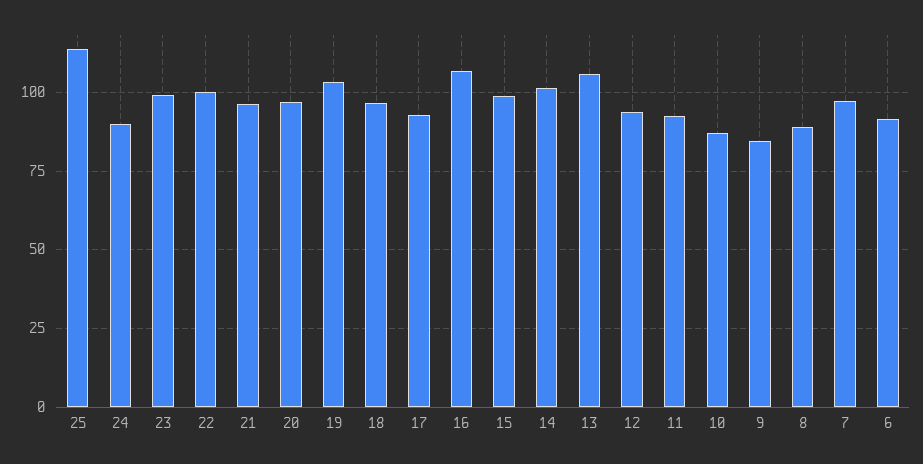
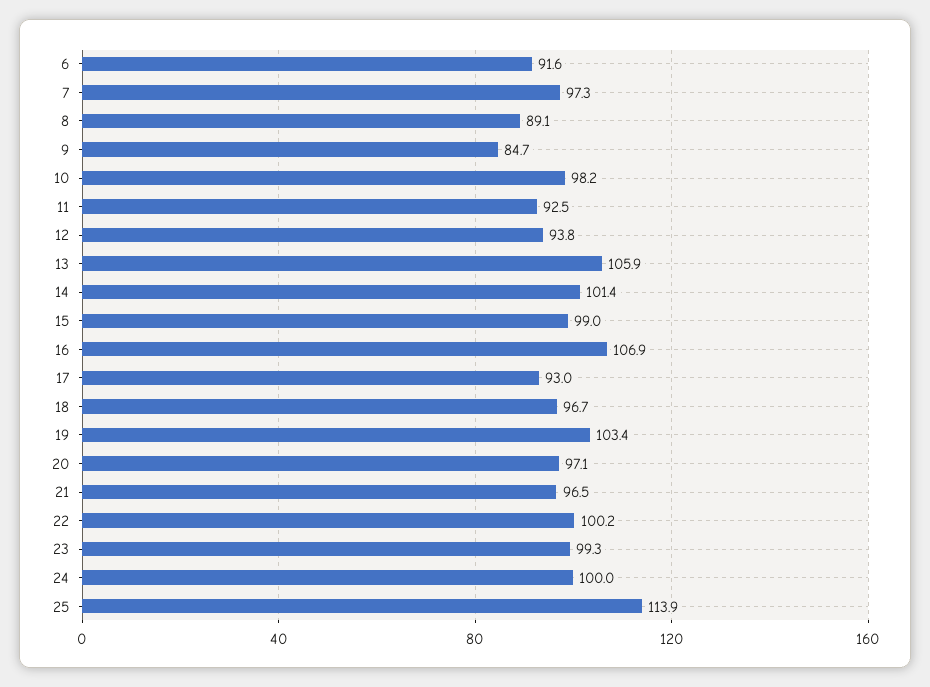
  {
    "25": 113.9,
-   "24": 90,
+   "24": 100,
    "23": 99.3,
    "22": 100.2,
    "21": 96.5,
    "20": 97.1,
    "19": 103.4,
    "18": 96.7,
    "17": 93,
    "16": 106.9,
    "15": 99,
    "14": 101.4,
    "13": 105.9,
    "12": 93.8,
    "11": 92.5,
-   "10": 87.5,
+   "10": 98.2,
    "9": 84.7,
    "8": 89.1,
    "7": 97.3,
    "6": 91.6
  }

